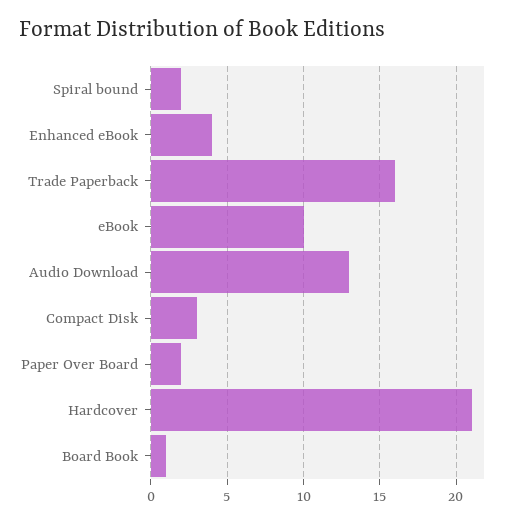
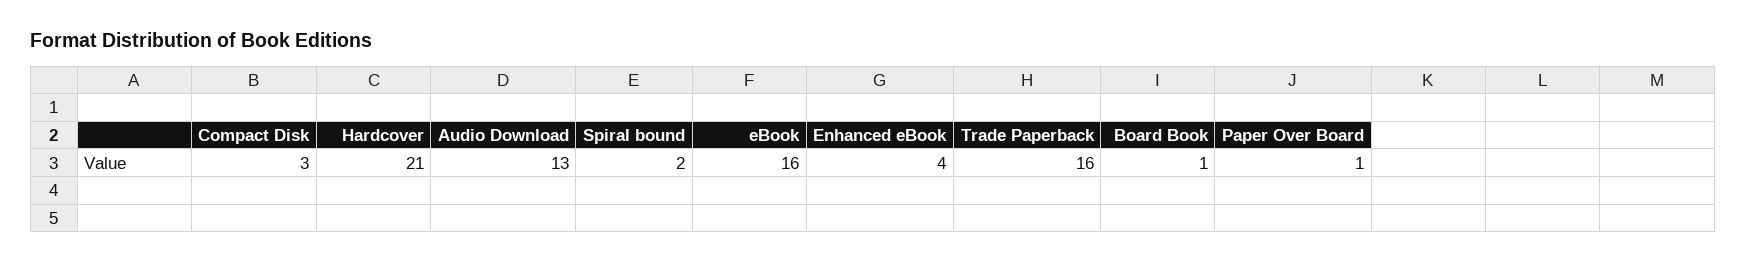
  {
    "Spiral bound": 2,
    "Enhanced eBook": 4,
    "Trade Paperback": 16,
-   "eBook": 10,
+   "eBook": 16,
    "Audio Download": 13,
    "Compact Disk": 3,
-   "Paper Over Board": 2,
+   "Paper Over Board": 1,
    "Hardcover": 21,
    "Board Book": 1
  }

